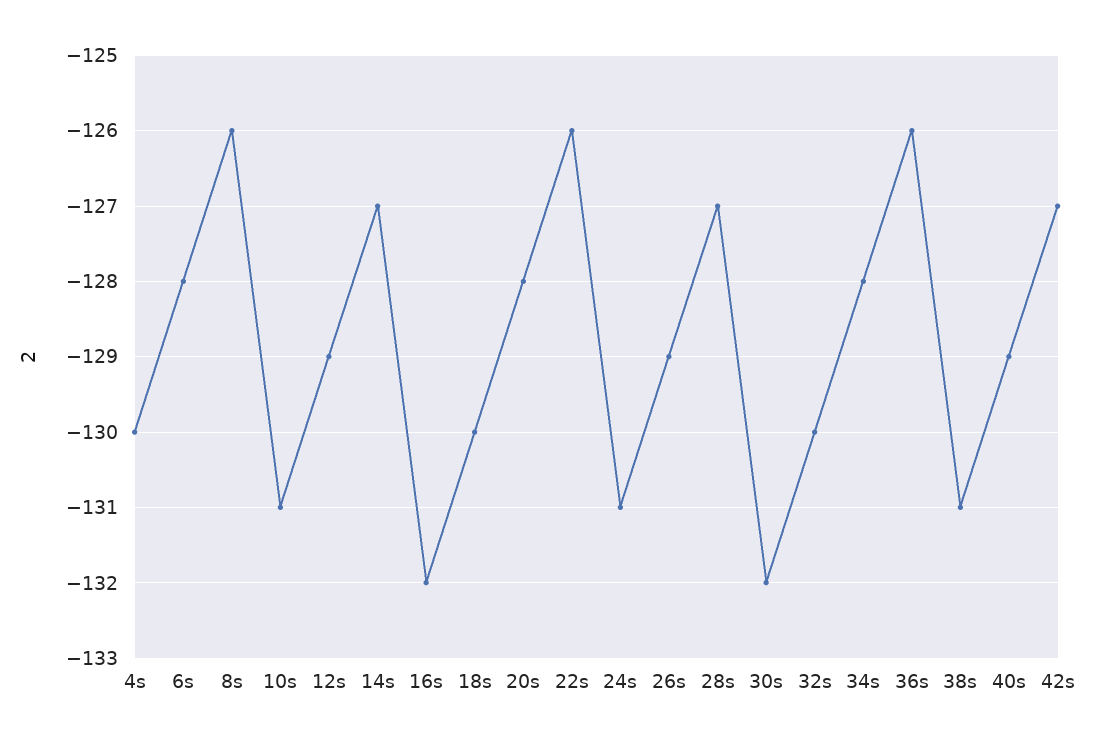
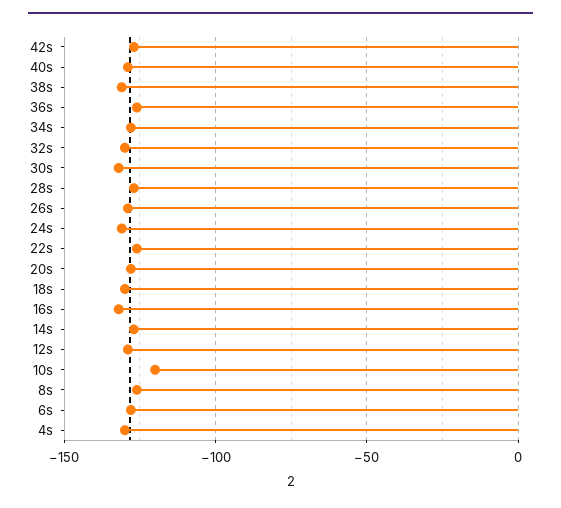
  {
    "4s": -130,
    "6s": -128,
    "8s": -126,
-   "10s": -131,
+   "10s": -120,
    "12s": -129,
    "14s": -127,
    "16s": -132,
    "18s": -130,
    "20s": -128,
    "22s": -126,
    "24s": -131,
    "26s": -129,
    "28s": -127,
    "30s": -132,
    "32s": -130,
    "34s": -128,
    "36s": -126,
    "38s": -131,
    "40s": -129,
    "42s": -127
  }

